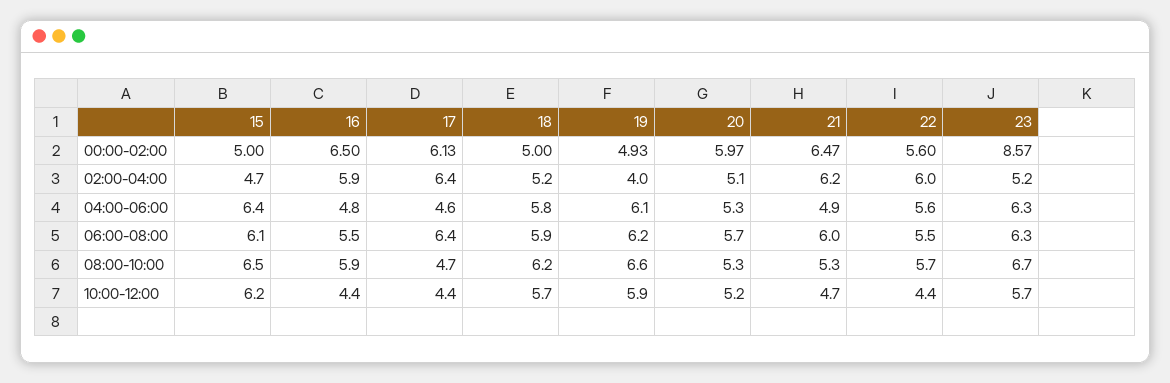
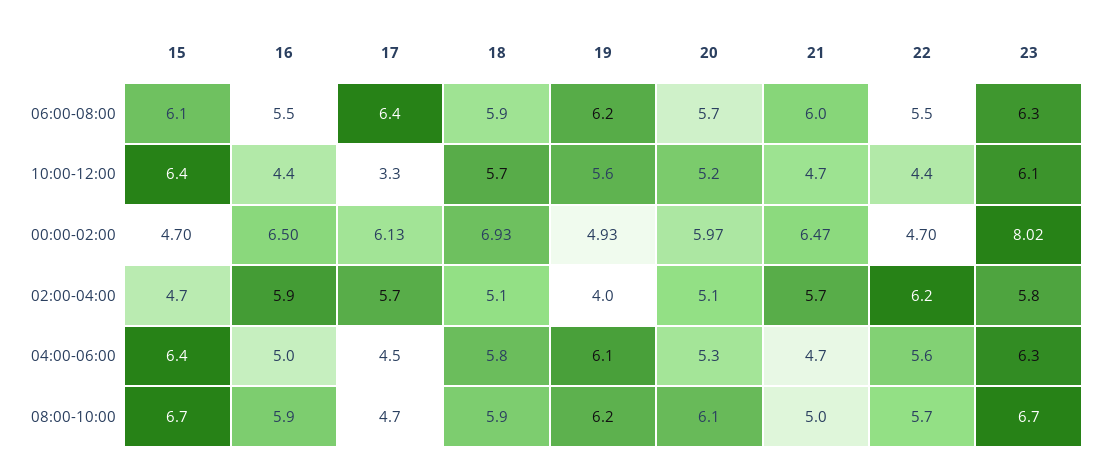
  {
    "15": {
-     "00:00-02:00": 5,
+     "00:00-02:00": 4.7,
      "02:00-04:00": 4.7,
      "04:00-06:00": 6.4,
      "06:00-08:00": 6.1,
-     "08:00-10:00": 6.5,
+     "08:00-10:00": 6.7,
-     "10:00-12:00": 6.2
+     "10:00-12:00": 6.4
    },
    "16": {
      "00:00-02:00": 6.5,
      "02:00-04:00": 5.9,
-     "04:00-06:00": 4.8,
+     "04:00-06:00": 5,
      "06:00-08:00": 5.5,
      "08:00-10:00": 5.9,
      "10:00-12:00": 4.4
    },
    "17": {
      "00:00-02:00": 6.13,
-     "02:00-04:00": 6.4,
+     "02:00-04:00": 5.7,
-     "04:00-06:00": 4.6,
+     "04:00-06:00": 4.5,
      "06:00-08:00": 6.4,
      "08:00-10:00": 4.7,
-     "10:00-12:00": 4.4
+     "10:00-12:00": 3.3
    },
    "18": {
-     "00:00-02:00": 5,
+     "00:00-02:00": 6.93,
-     "02:00-04:00": 5.2,
+     "02:00-04:00": 5.1,
      "04:00-06:00": 5.8,
      "06:00-08:00": 5.9,
-     "08:00-10:00": 6.2,
+     "08:00-10:00": 5.9,
      "10:00-12:00": 5.7
    },
    "19": {
      "00:00-02:00": 4.93,
      "02:00-04:00": 4,
      "04:00-06:00": 6.1,
      "06:00-08:00": 6.2,
-     "08:00-10:00": 6.6,
+     "08:00-10:00": 6.2,
-     "10:00-12:00": 5.9
+     "10:00-12:00": 5.6
    },
    "20": {
      "00:00-02:00": 5.97,
      "02:00-04:00": 5.1,
      "04:00-06:00": 5.3,
      "06:00-08:00": 5.7,
-     "08:00-10:00": 5.3,
+     "08:00-10:00": 6.1,
      "10:00-12:00": 5.2
    },
    "21": {
      "00:00-02:00": 6.47,
-     "02:00-04:00": 6.2,
+     "02:00-04:00": 5.7,
-     "04:00-06:00": 4.9,
+     "04:00-06:00": 4.7,
      "06:00-08:00": 6,
-     "08:00-10:00": 5.3,
+     "08:00-10:00": 5,
      "10:00-12:00": 4.7
    },
    "22": {
-     "00:00-02:00": 5.6,
+     "00:00-02:00": 4.7,
-     "02:00-04:00": 6,
+     "02:00-04:00": 6.2,
      "04:00-06:00": 5.6,
      "06:00-08:00": 5.5,
      "08:00-10:00": 5.7,
      "10:00-12:00": 4.4
    },
    "23": {
-     "00:00-02:00": 8.57,
+     "00:00-02:00": 8.02,
-     "02:00-04:00": 5.2,
+     "02:00-04:00": 5.8,
      "04:00-06:00": 6.3,
      "06:00-08:00": 6.3,
      "08:00-10:00": 6.7,
-     "10:00-12:00": 5.7
+     "10:00-12:00": 6.1
    }
  }

